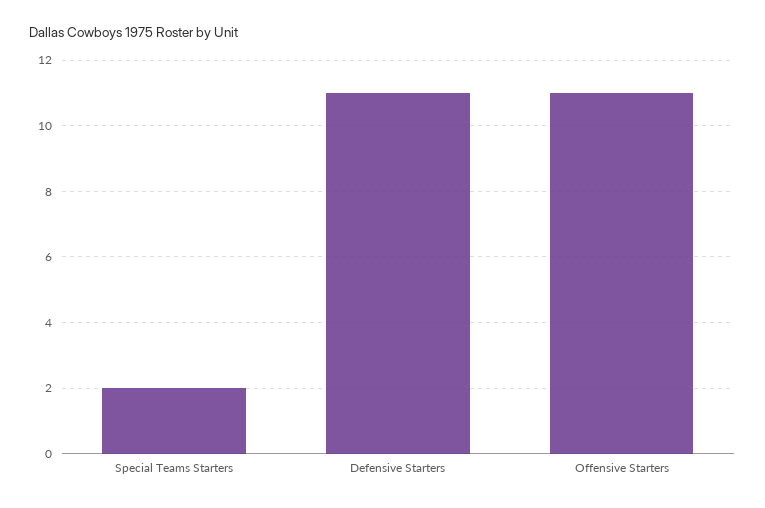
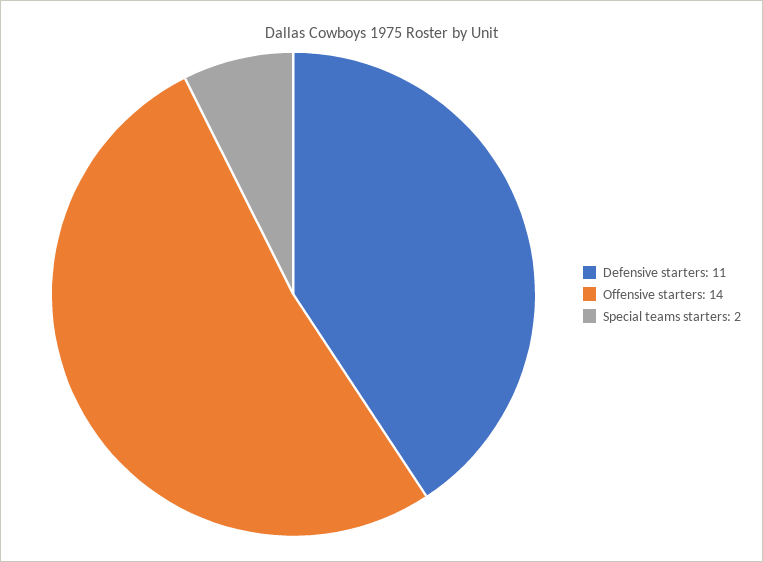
  {
    "Special Teams Starters": 2,
    "Defensive Starters": 11,
-   "Offensive Starters": 11
+   "Offensive Starters": 14
  }

